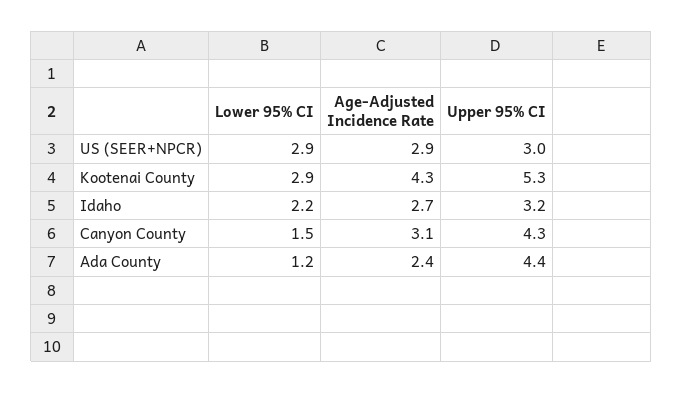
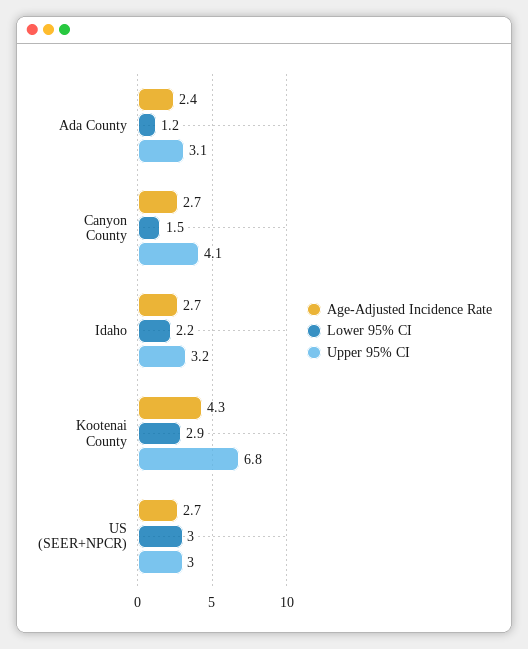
  {
    "Lower 95% CI": {
-     "US (SEER+NPCR)": 2.9,
+     "US (SEER+NPCR)": 3,
      "Kootenai County": 2.9,
      "Idaho": 2.2,
      "Canyon County": 1.5,
      "Ada County": 1.2
    },
    "Age-Adjusted Incidence Rate": {
-     "US (SEER+NPCR)": 2.9,
+     "US (SEER+NPCR)": 2.7,
      "Kootenai County": 4.3,
      "Idaho": 2.7,
-     "Canyon County": 3.1,
+     "Canyon County": 2.7,
      "Ada County": 2.4
    },
    "Upper 95% CI": {
      "US (SEER+NPCR)": 3,
-     "Kootenai County": 5.3,
+     "Kootenai County": 6.8,
      "Idaho": 3.2,
-     "Canyon County": 4.3,
+     "Canyon County": 4.1,
-     "Ada County": 4.4
+     "Ada County": 3.1
    }
  }

